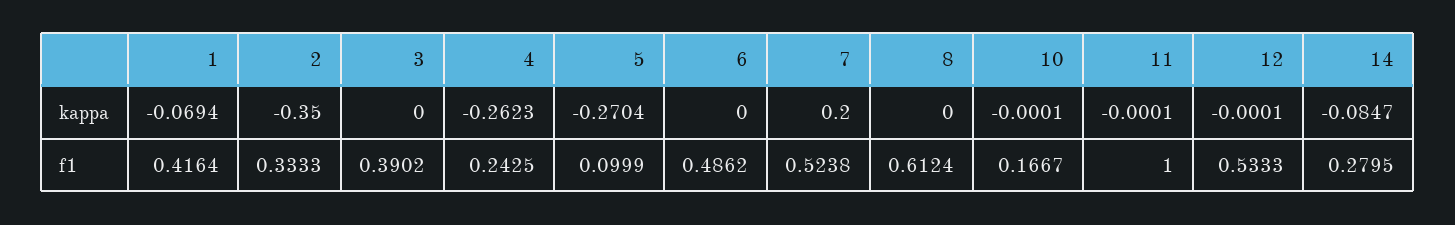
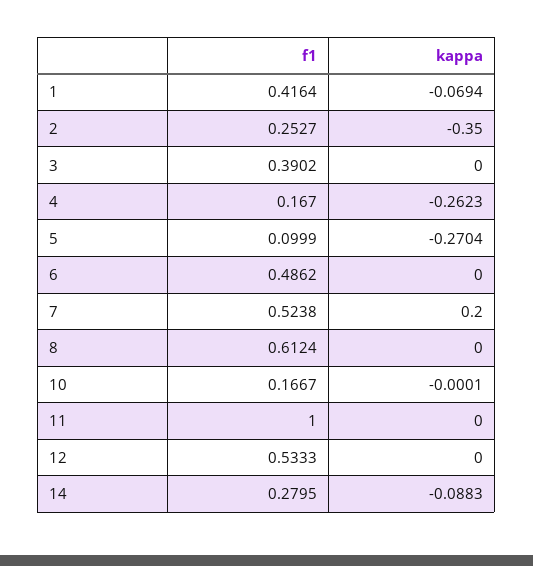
  {
    "1": {
      "kappa": -0.0694,
      "f1": 0.4164
    },
    "2": {
      "kappa": -0.35,
-     "f1": 0.3333
+     "f1": 0.2527
    },
    "3": {
      "kappa": 0,
      "f1": 0.3902
    },
    "4": {
      "kappa": -0.2623,
-     "f1": 0.2425
+     "f1": 0.167
    },
    "5": {
      "kappa": -0.2704,
      "f1": 0.0999
    },
    "6": {
      "kappa": 0,
      "f1": 0.4862
    },
    "7": {
      "kappa": 0.2,
      "f1": 0.5238
    },
    "8": {
      "kappa": 0,
      "f1": 0.6124
    },
    "10": {
      "kappa": -0.0001,
      "f1": 0.1667
    },
    "11": {
-     "kappa": -0.0001,
+     "kappa": 0,
      "f1": 1
    },
    "12": {
-     "kappa": -0.0001,
+     "kappa": 0,
      "f1": 0.5333
    },
    "14": {
-     "kappa": -0.0847,
+     "kappa": -0.0883,
      "f1": 0.2795
    }
  }

